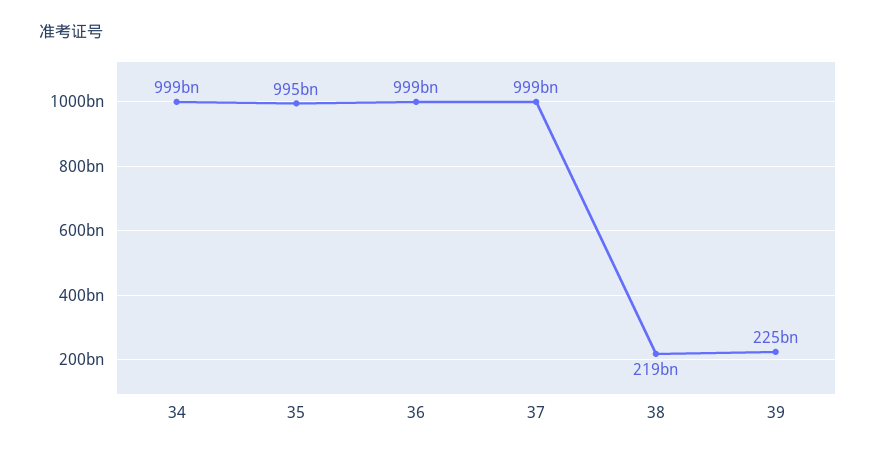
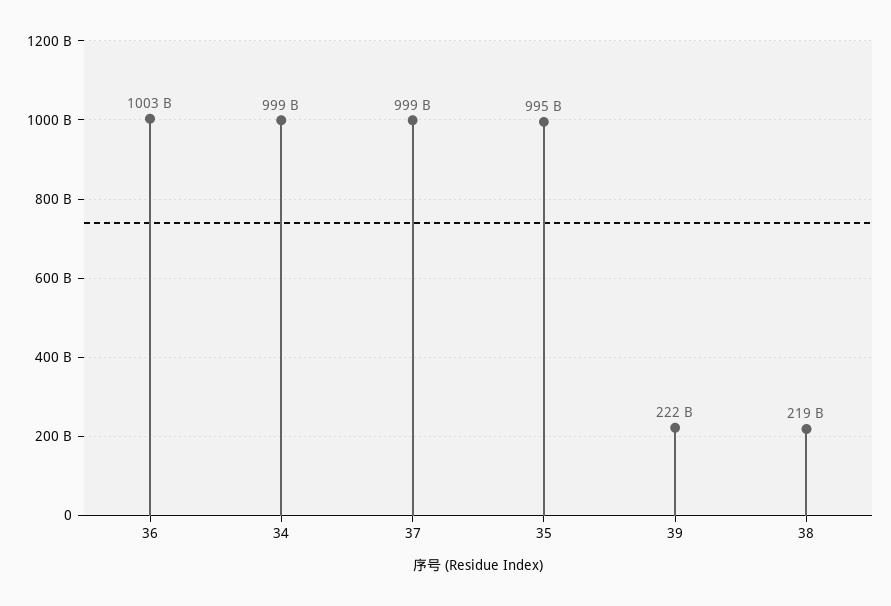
  {
    "34": 999000000000,
    "35": 995000000000,
-   "36": 999000000000,
+   "36": 1003000000000,
    "37": 999000000000,
    "38": 219000000000,
-   "39": 225000000000
+   "39": 222000000000
  }

